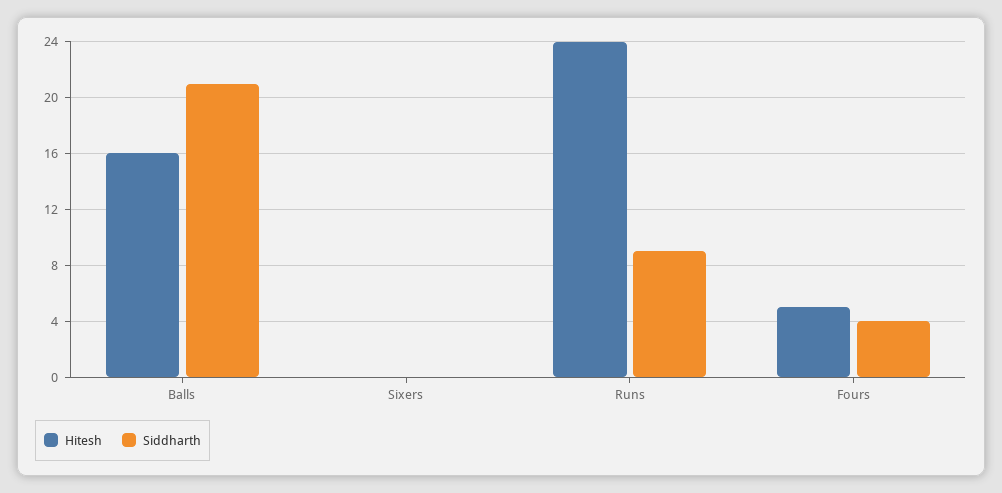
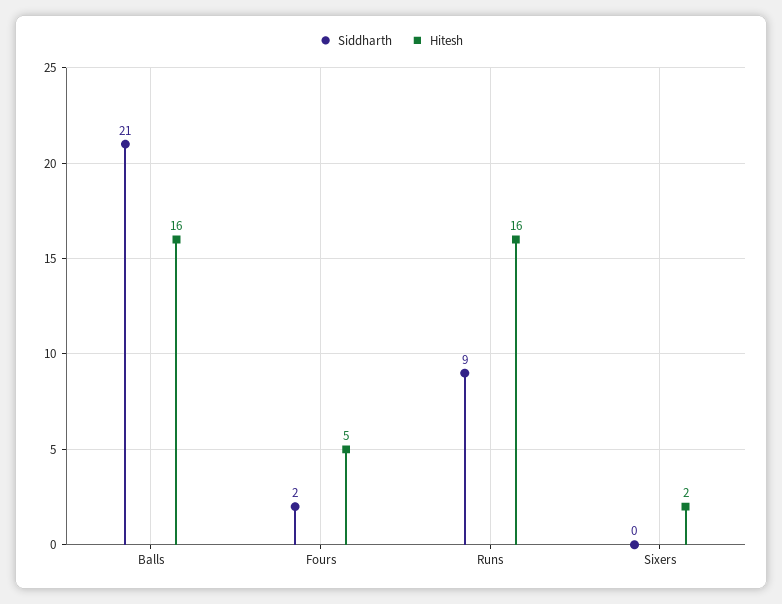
  {
    "Hitesh": {
      "Balls": 16,
-     "Sixers": 0,
+     "Sixers": 2,
-     "Runs": 24,
+     "Runs": 16,
      "Fours": 5
    },
    "Siddharth": {
      "Balls": 21,
      "Sixers": 0,
      "Runs": 9,
-     "Fours": 4
+     "Fours": 2
    }
  }

